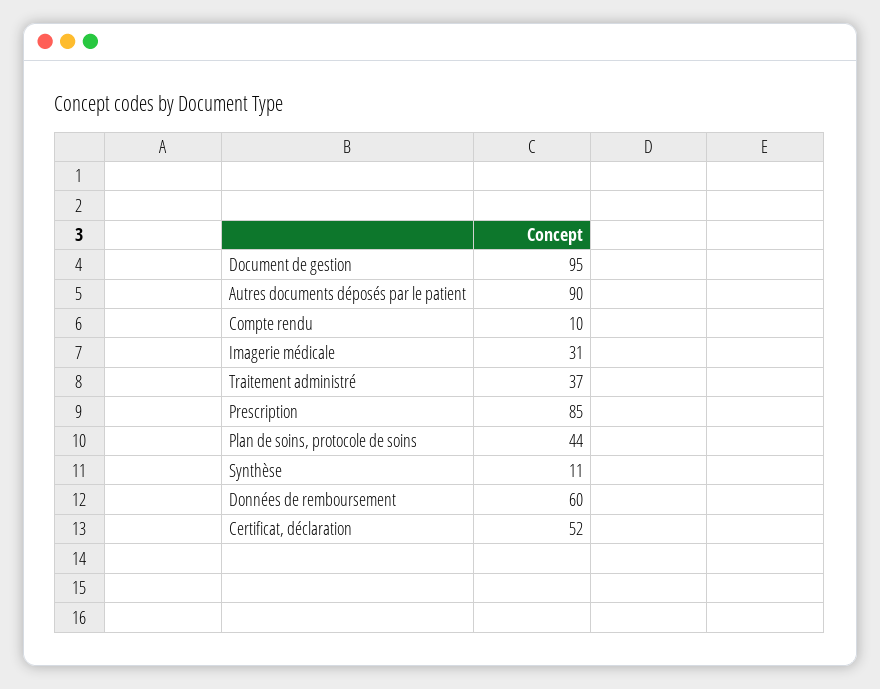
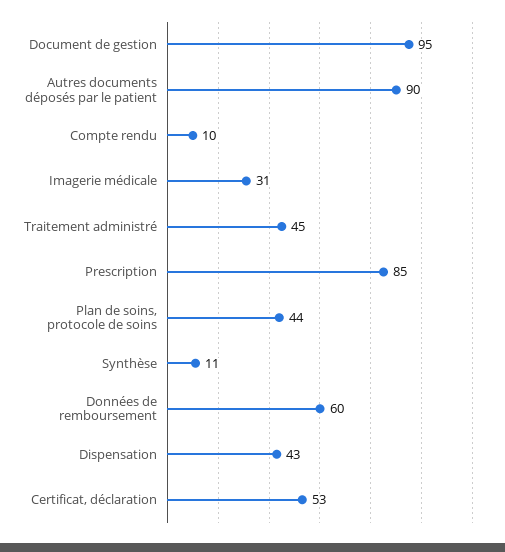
  {
    "Document de gestion": 95,
    "Autres documents déposés par le patient": 90,
    "Compte rendu": 10,
    "Imagerie médicale": 31,
-   "Traitement administré": 37,
+   "Traitement administré": 45,
    "Prescription": 85,
    "Plan de soins, protocole de soins": 44,
    "Synthèse": 11,
    "Données de remboursement": 60,
-   "Certificat, déclaration": 52
+   "Certificat, déclaration": 53,
+   "Dispensation": 43
  }

